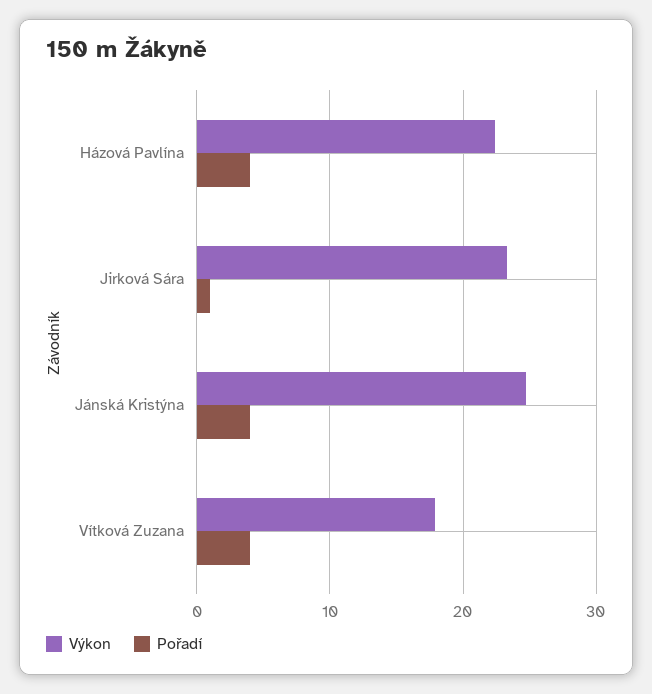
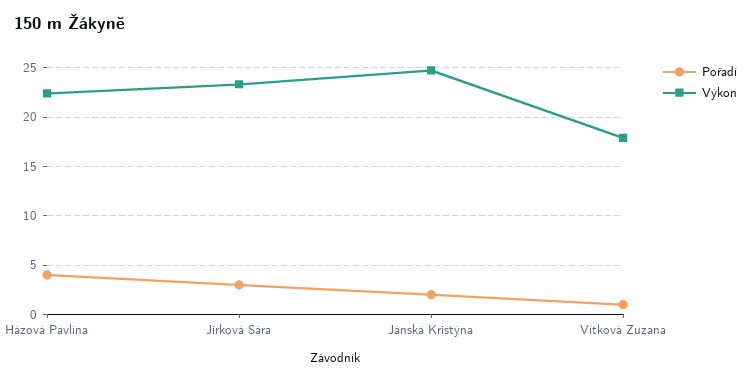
  {
    "Výkon": {
      "Házová Pavlína": 22,
      "Jirková Sára": 23,
      "Jánská Kristýna": 25,
      "Vítková Zuzana": 18
    },
    "Pořadí": {
      "Házová Pavlína": 4,
-     "Jirková Sára": 1,
+     "Jirková Sára": 3,
-     "Jánská Kristýna": 4,
+     "Jánská Kristýna": 2,
-     "Vítková Zuzana": 4
+     "Vítková Zuzana": 1
    }
  }

